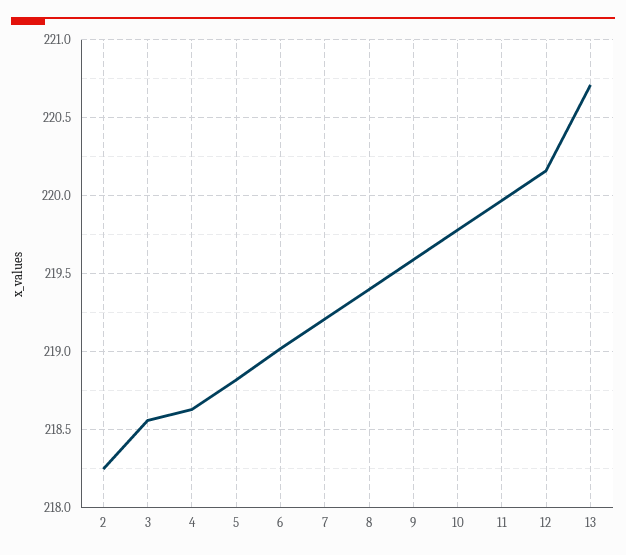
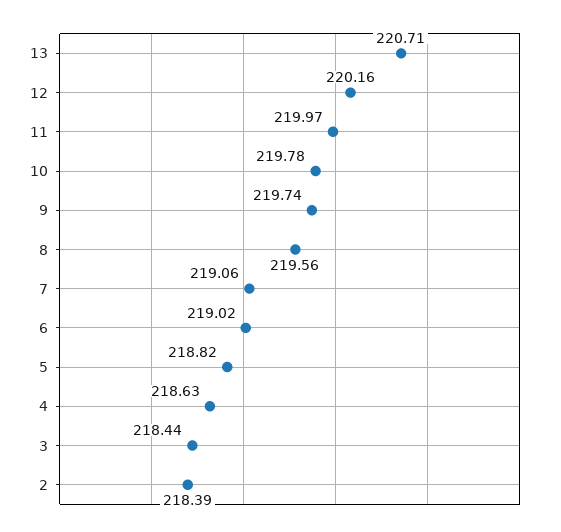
  {
-   "2": 218.25,
+   "2": 218.39,
-   "3": 218.55,
+   "3": 218.44,
    "4": 218.63,
    "5": 218.82,
    "6": 219.02,
-   "7": 219.2,
+   "7": 219.06,
-   "8": 219.4,
+   "8": 219.56,
-   "9": 219.6,
+   "9": 219.74,
    "10": 219.78,
    "11": 219.97,
    "12": 220.16,
    "13": 220.71
  }

